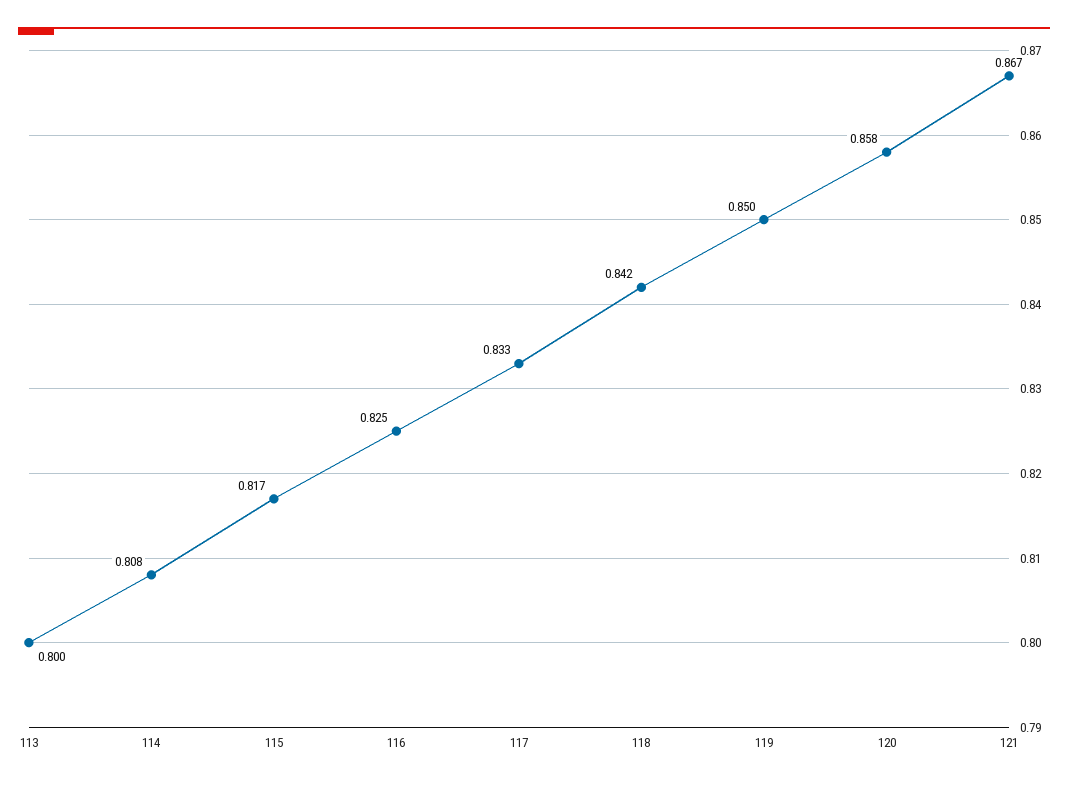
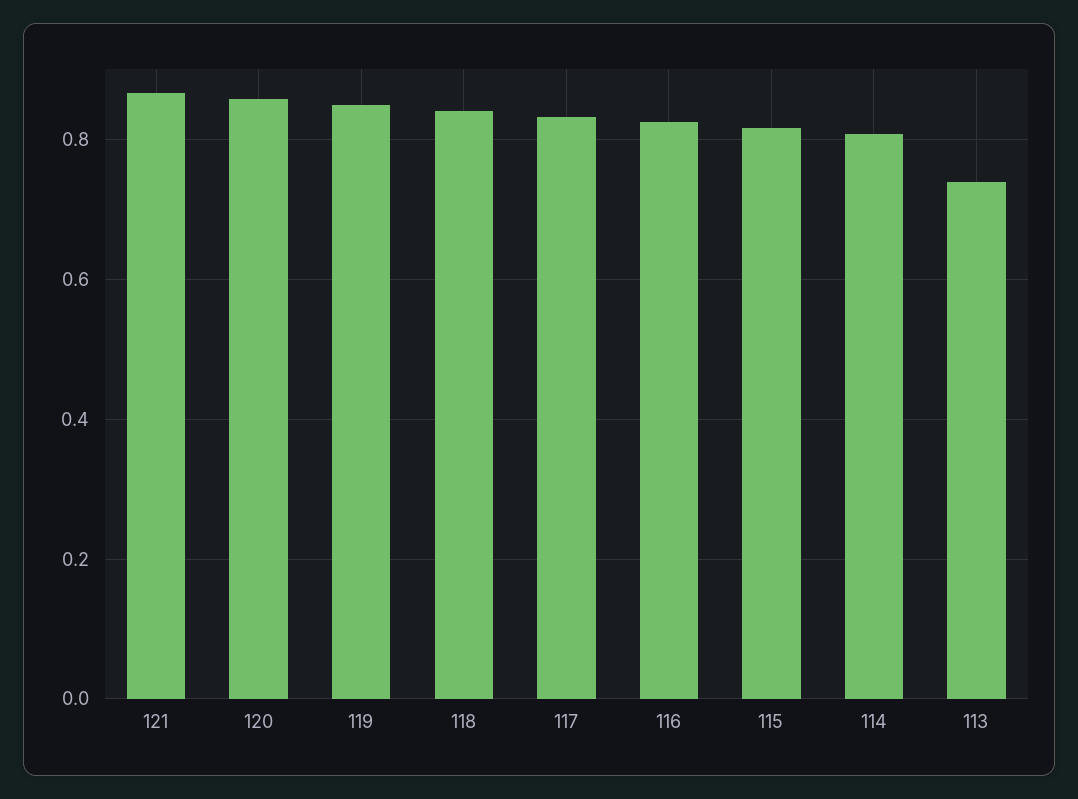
  {
-   "113": 0.8,
+   "113": 0.74,
    "114": 0.808,
    "115": 0.817,
    "116": 0.825,
    "117": 0.833,
    "118": 0.842,
    "119": 0.85,
    "120": 0.858,
    "121": 0.867
  }

